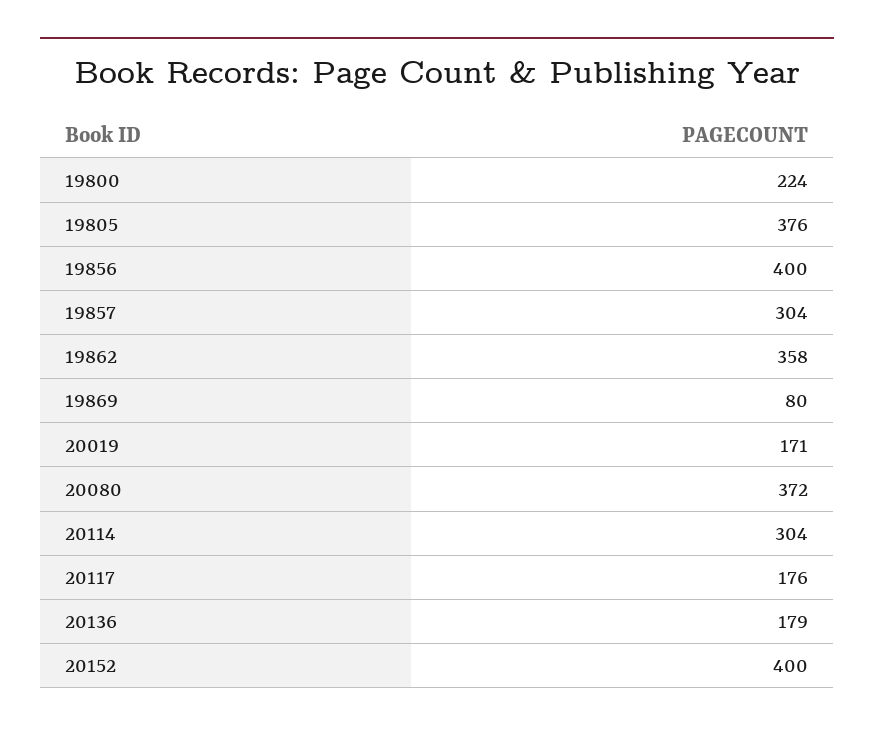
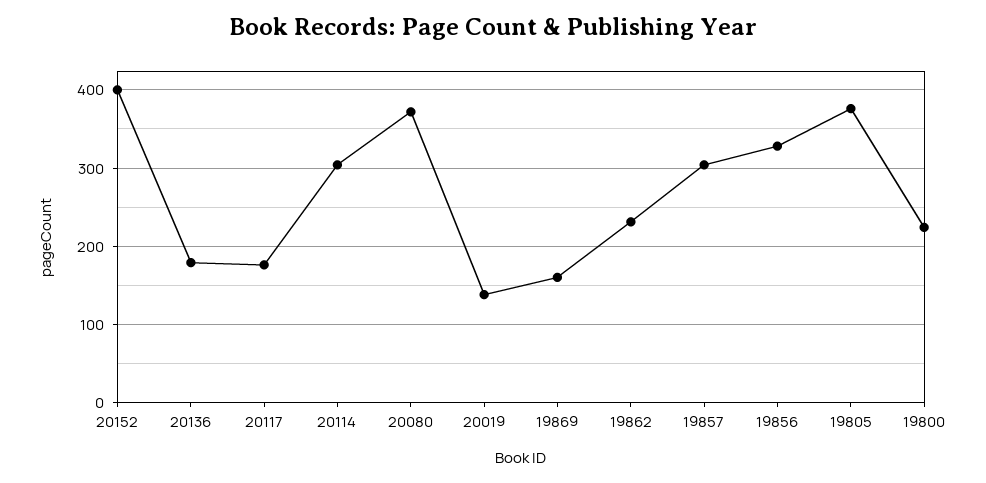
  {
    "19800": 224,
    "19805": 376,
-   "19856": 400,
+   "19856": 330,
    "19857": 304,
-   "19862": 358,
+   "19862": 230,
-   "19869": 80,
+   "19869": 160,
-   "20019": 171,
+   "20019": 140,
    "20080": 372,
    "20114": 304,
    "20117": 176,
    "20136": 179,
    "20152": 400
  }

